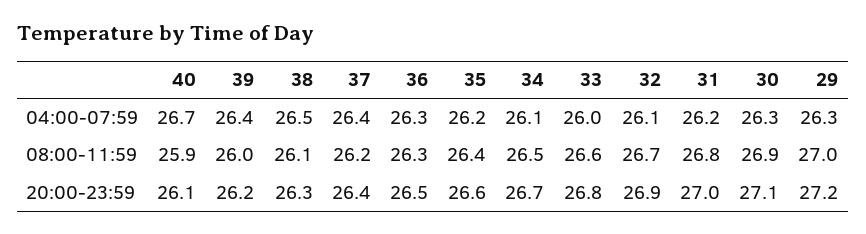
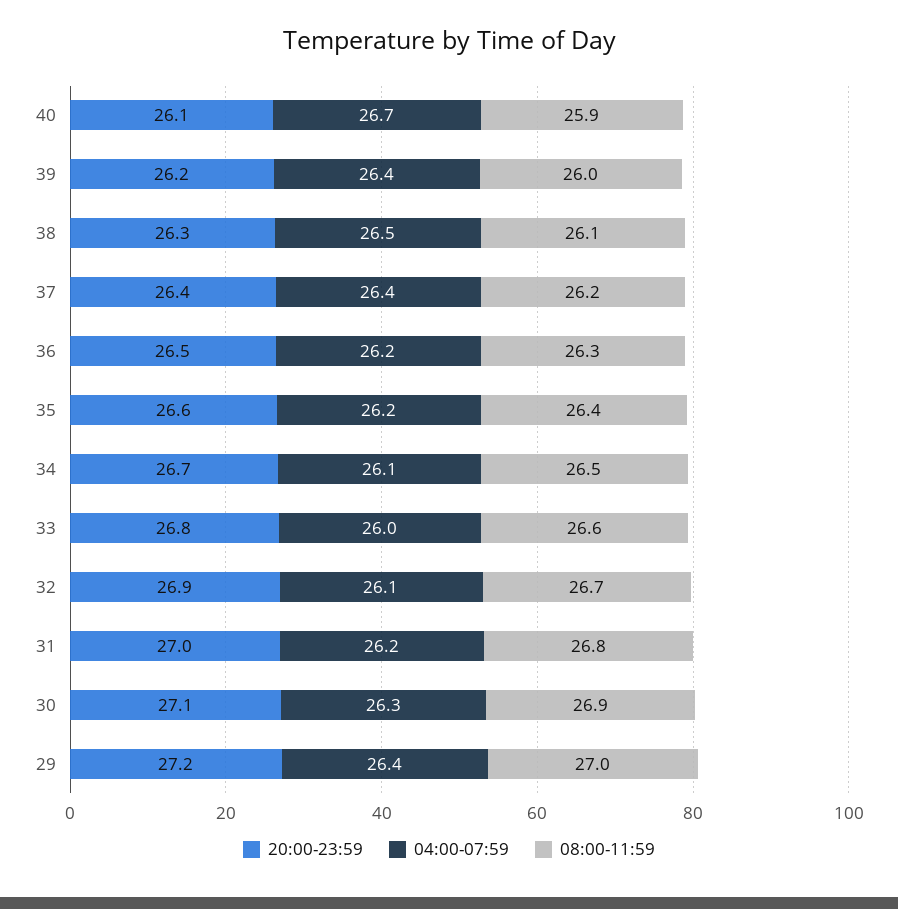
  {
    "04:00-07:59": {
      "40": 26.7,
      "39": 26.4,
      "38": 26.5,
      "37": 26.4,
-     "36": 26.3,
+     "36": 26.2,
      "35": 26.2,
      "34": 26.1,
      "33": 26,
      "32": 26.1,
      "31": 26.2,
      "30": 26.3,
-     "29": 26.3
+     "29": 26.4
    },
    "08:00-11:59": {
      "40": 25.9,
      "39": 26,
      "38": 26.1,
      "37": 26.2,
      "36": 26.3,
      "35": 26.4,
      "34": 26.5,
      "33": 26.6,
      "32": 26.7,
      "31": 26.8,
      "30": 26.9,
      "29": 27
    },
    "20:00-23:59": {
      "40": 26.1,
      "39": 26.2,
      "38": 26.3,
      "37": 26.4,
      "36": 26.5,
      "35": 26.6,
      "34": 26.7,
      "33": 26.8,
      "32": 26.9,
      "31": 27,
      "30": 27.1,
      "29": 27.2
    }
  }

